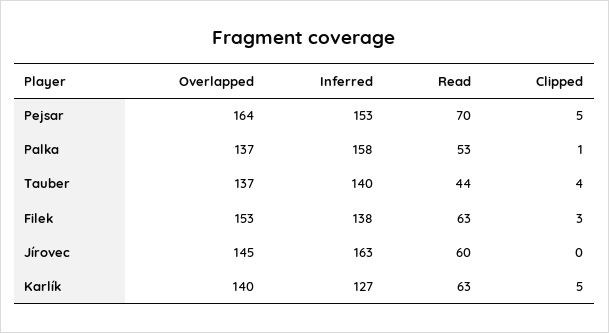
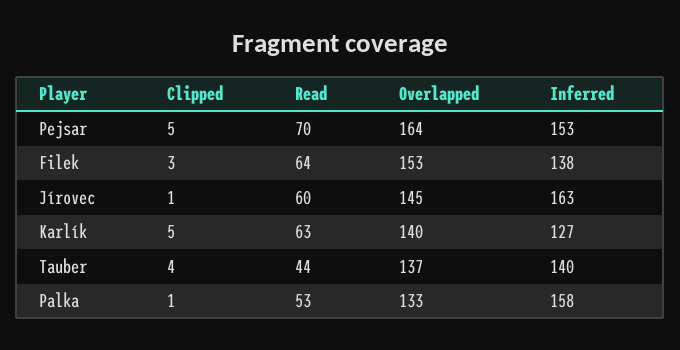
  {
    "Overlapped": {
      "Pejsar": 164,
-     "Palka": 137,
+     "Palka": 133,
      "Tauber": 137,
      "Filek": 153,
      "Jírovec": 145,
      "Karlík": 140
    },
    "Inferred": {
      "Pejsar": 153,
      "Palka": 158,
      "Tauber": 140,
      "Filek": 138,
      "Jírovec": 163,
      "Karlík": 127
    },
    "Read": {
      "Pejsar": 70,
      "Palka": 53,
      "Tauber": 44,
-     "Filek": 63,
+     "Filek": 64,
      "Jírovec": 60,
      "Karlík": 63
    },
    "Clipped": {
      "Pejsar": 5,
      "Palka": 1,
      "Tauber": 4,
      "Filek": 3,
-     "Jírovec": 0,
+     "Jírovec": 1,
      "Karlík": 5
    }
  }

